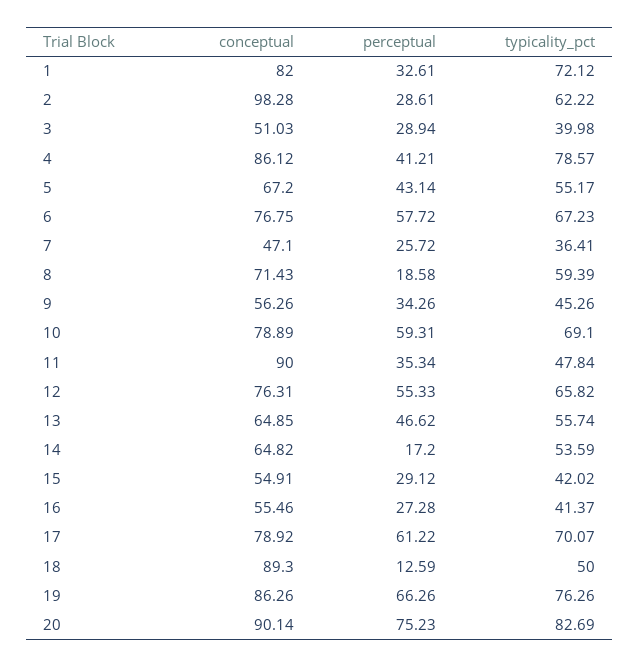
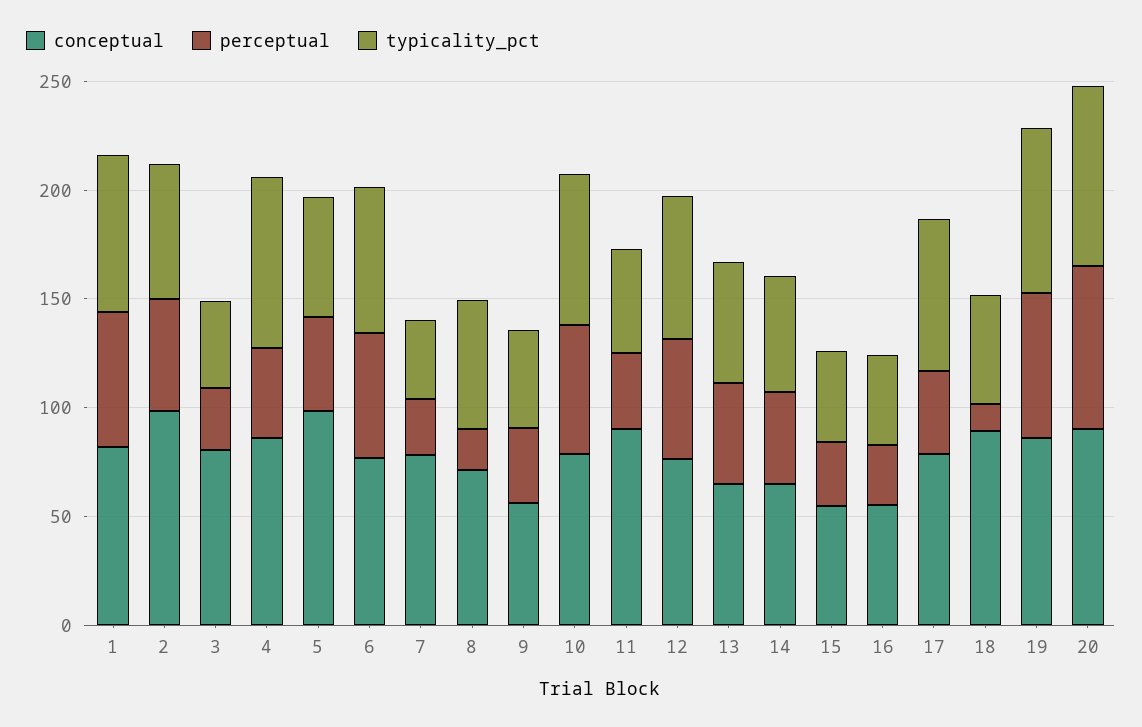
  {
    "conceptual": {
      "1": 82,
      "2": 98.28,
-     "3": 51.03,
+     "3": 80,
      "4": 86.12,
-     "5": 67.2,
+     "5": 100,
      "6": 76.75,
-     "7": 47.1,
+     "7": 80,
      "8": 71.43,
      "9": 56.26,
      "10": 78.89,
      "11": 90,
      "12": 76.31,
      "13": 64.85,
      "14": 64.82,
      "15": 54.91,
      "16": 55.46,
      "17": 78.92,
      "18": 89.3,
      "19": 86.26,
      "20": 90.14
    },
    "perceptual": {
-     "1": 32.61,
+     "1": 60,
-     "2": 28.61,
+     "2": 50,
      "3": 28.94,
      "4": 41.21,
      "5": 43.14,
      "6": 57.72,
      "7": 25.72,
      "8": 18.58,
      "9": 34.26,
      "10": 59.31,
      "11": 35.34,
      "12": 55.33,
      "13": 46.62,
-     "14": 17.2,
+     "14": 40,
      "15": 29.12,
      "16": 27.28,
-     "17": 61.22,
+     "17": 40,
      "18": 12.59,
      "19": 66.26,
      "20": 75.23
    },
    "typicality_pct": {
      "1": 72.12,
      "2": 62.22,
      "3": 39.98,
      "4": 78.57,
      "5": 55.17,
      "6": 67.23,
      "7": 36.41,
      "8": 59.39,
      "9": 45.26,
      "10": 69.1,
      "11": 47.84,
      "12": 65.82,
      "13": 55.74,
      "14": 53.59,
      "15": 42.02,
      "16": 41.37,
      "17": 70.07,
      "18": 50,
      "19": 76.26,
      "20": 82.69
    }
  }

